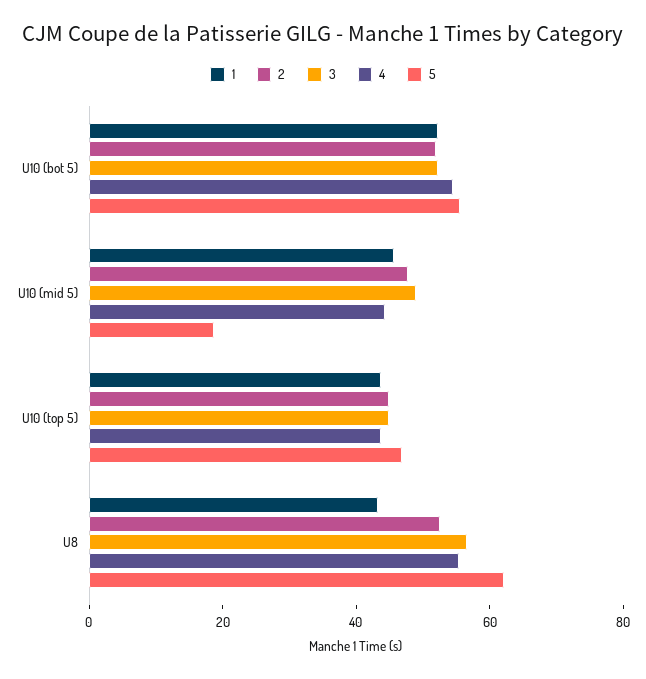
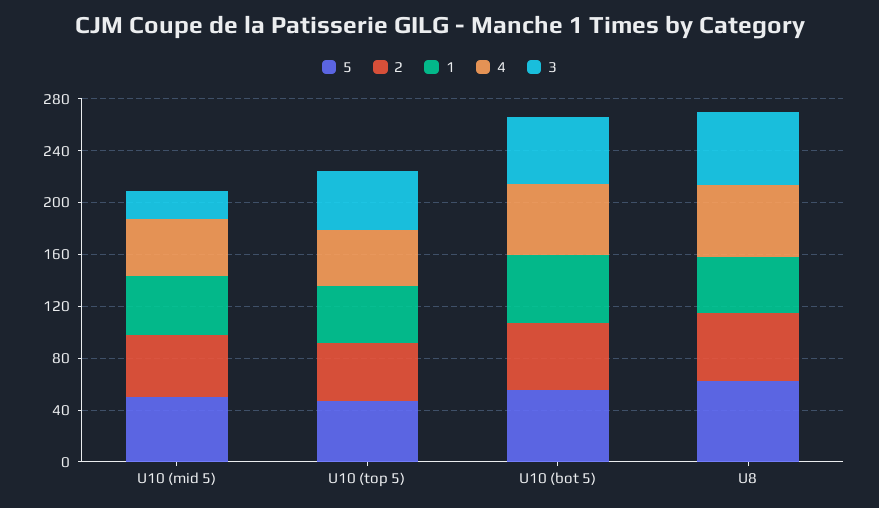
  {
    "1": {
      "U10 (bot 5)": 50,
      "U10 (mid 5)": 45,
      "U10 (top 5)": 45,
      "U8": 45
    },
    "2": {
      "U10 (bot 5)": 50,
      "U10 (mid 5)": 50,
      "U10 (top 5)": 45,
      "U8": 55
    },
    "3": {
      "U10 (bot 5)": 50,
-     "U10 (mid 5)": 50,
+     "U10 (mid 5)": 20,
      "U10 (top 5)": 45,
      "U8": 55
    },
    "4": {
      "U10 (bot 5)": 55,
      "U10 (mid 5)": 45,
      "U10 (top 5)": 45,
      "U8": 55
    },
    "5": {
      "U10 (bot 5)": 55,
-     "U10 (mid 5)": 20,
+     "U10 (mid 5)": 50,
      "U10 (top 5)": 45,
      "U8": 60
    }
  }

